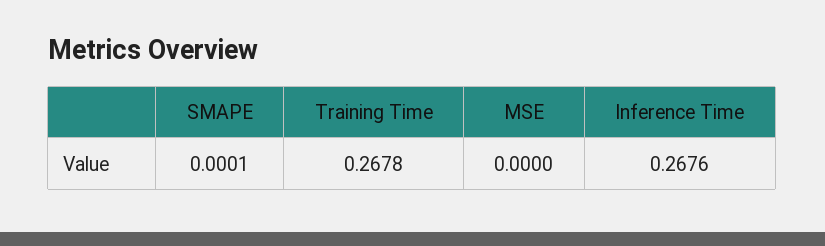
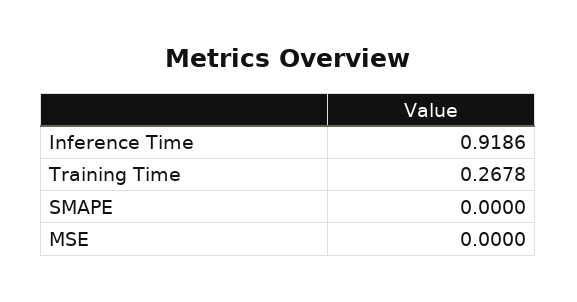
  {
-   "SMAPE": 0.0001,
+   "SMAPE": 0,
    "Training Time": 0.2678,
    "MSE": 0,
-   "Inference Time": 0.2676
+   "Inference Time": 0.9186
  }

